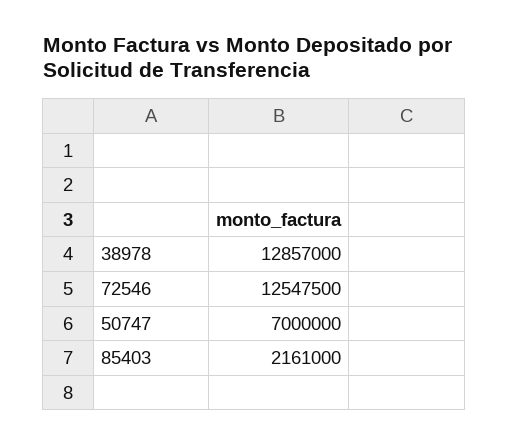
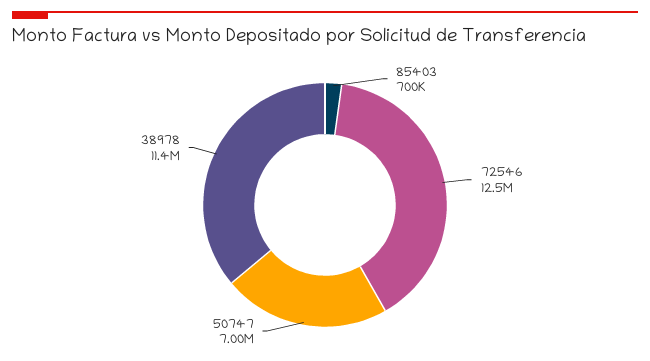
  {
-   "38978": 12857000,
+   "38978": 11400000,
    "72546": 12547500,
    "50747": 7000000,
-   "85403": 2161000
+   "85403": 700000
  }

